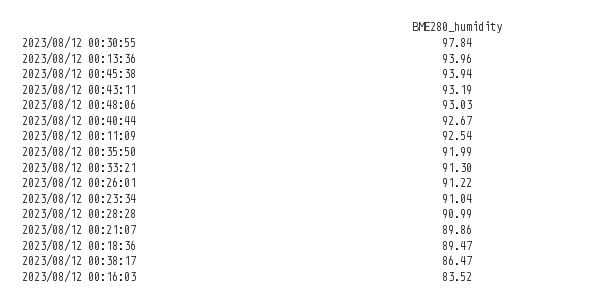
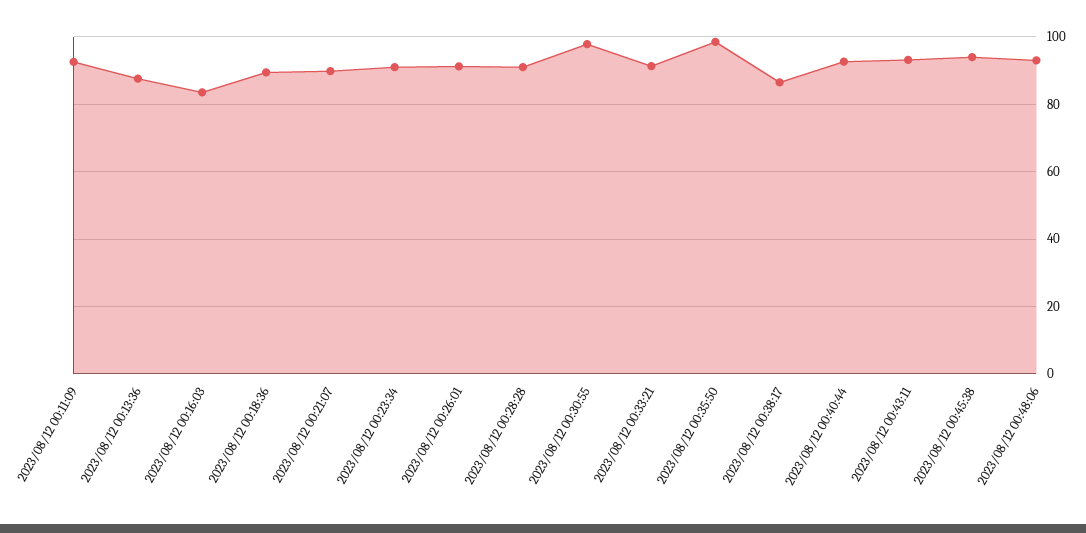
  {
    "2023/08/12 00:30:55": 97.84,
-   "2023/08/12 00:13:36": 93.96,
+   "2023/08/12 00:13:36": 88,
    "2023/08/12 00:45:38": 93.94,
    "2023/08/12 00:43:11": 93.19,
    "2023/08/12 00:48:06": 93.03,
    "2023/08/12 00:40:44": 92.67,
    "2023/08/12 00:11:09": 92.54,
-   "2023/08/12 00:35:50": 91.99,
+   "2023/08/12 00:35:50": 98,
    "2023/08/12 00:33:21": 91.3,
    "2023/08/12 00:26:01": 91.22,
    "2023/08/12 00:23:34": 91.04,
    "2023/08/12 00:28:28": 90.99,
    "2023/08/12 00:21:07": 89.86,
    "2023/08/12 00:18:36": 89.47,
    "2023/08/12 00:38:17": 86.47,
    "2023/08/12 00:16:03": 83.52
  }

